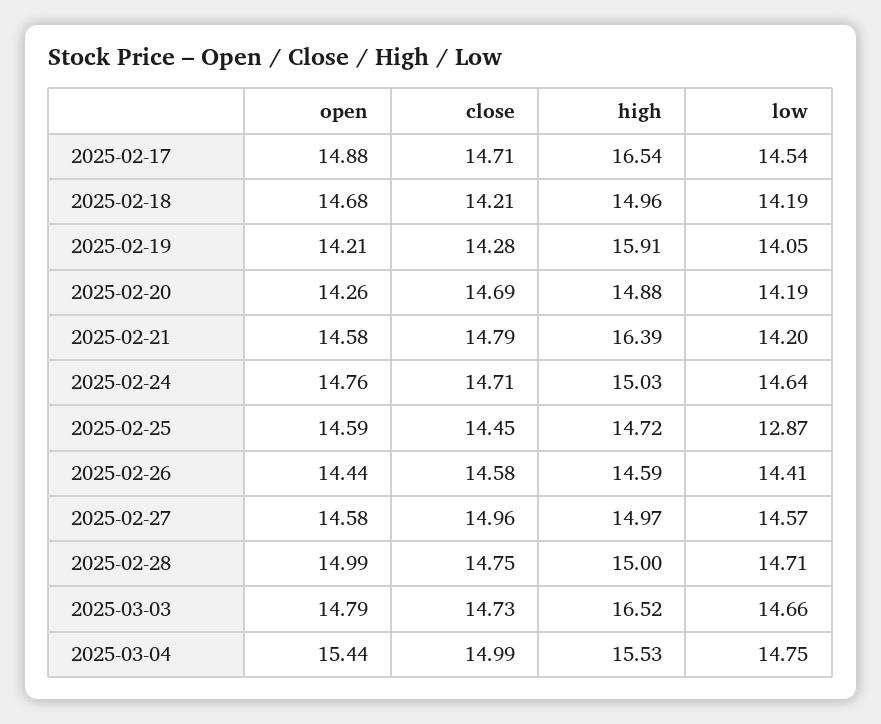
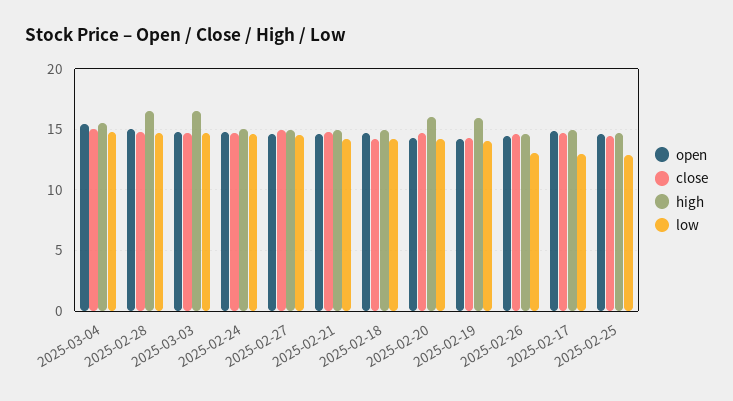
  {
    "open": {
      "2025-02-17": 14.88,
      "2025-02-18": 14.68,
      "2025-02-19": 14.21,
      "2025-02-20": 14.26,
      "2025-02-21": 14.58,
      "2025-02-24": 14.76,
      "2025-02-25": 14.59,
      "2025-02-26": 14.44,
      "2025-02-27": 14.58,
      "2025-02-28": 14.99,
      "2025-03-03": 14.79,
      "2025-03-04": 15.44
    },
    "close": {
      "2025-02-17": 14.71,
      "2025-02-18": 14.21,
      "2025-02-19": 14.28,
      "2025-02-20": 14.69,
      "2025-02-21": 14.79,
      "2025-02-24": 14.71,
      "2025-02-25": 14.45,
      "2025-02-26": 14.58,
      "2025-02-27": 14.96,
      "2025-02-28": 14.75,
      "2025-03-03": 14.73,
      "2025-03-04": 14.99
    },
    "high": {
-     "2025-02-17": 16.54,
+     "2025-02-17": 15,
      "2025-02-18": 14.96,
      "2025-02-19": 15.91,
-     "2025-02-20": 14.88,
+     "2025-02-20": 16,
-     "2025-02-21": 16.39,
+     "2025-02-21": 15,
      "2025-02-24": 15.03,
      "2025-02-25": 14.72,
      "2025-02-26": 14.59,
      "2025-02-27": 14.97,
-     "2025-02-28": 15,
+     "2025-02-28": 16.5,
      "2025-03-03": 16.52,
      "2025-03-04": 15.53
    },
    "low": {
-     "2025-02-17": 14.54,
+     "2025-02-17": 13,
      "2025-02-18": 14.19,
      "2025-02-19": 14.05,
      "2025-02-20": 14.19,
      "2025-02-21": 14.2,
      "2025-02-24": 14.64,
      "2025-02-25": 12.87,
-     "2025-02-26": 14.41,
+     "2025-02-26": 13,
      "2025-02-27": 14.57,
      "2025-02-28": 14.71,
      "2025-03-03": 14.66,
      "2025-03-04": 14.75
    }
  }

